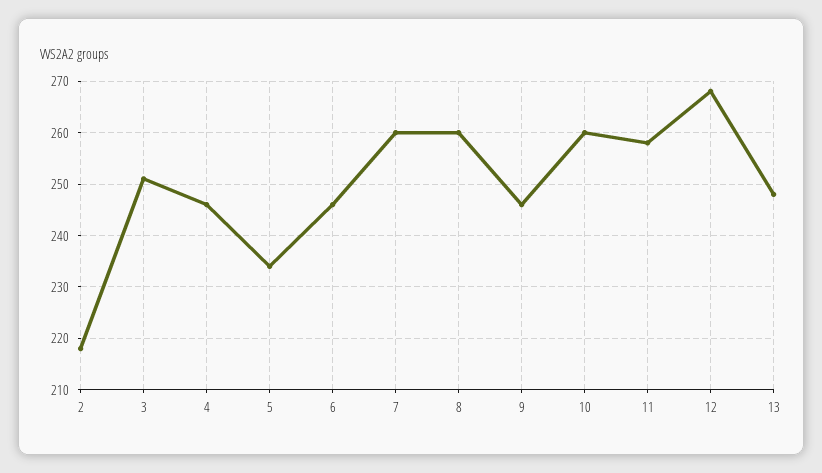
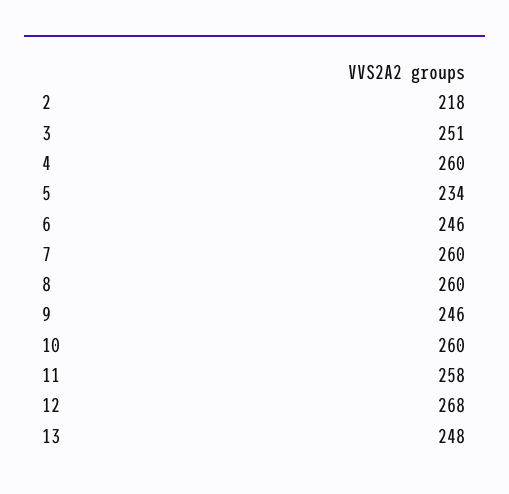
  {
    "2": 218,
    "3": 251,
-   "4": 245,
+   "4": 260,
    "5": 234,
    "6": 246,
    "7": 260,
    "8": 260,
    "9": 246,
    "10": 260,
    "11": 258,
    "12": 268,
    "13": 248
  }

